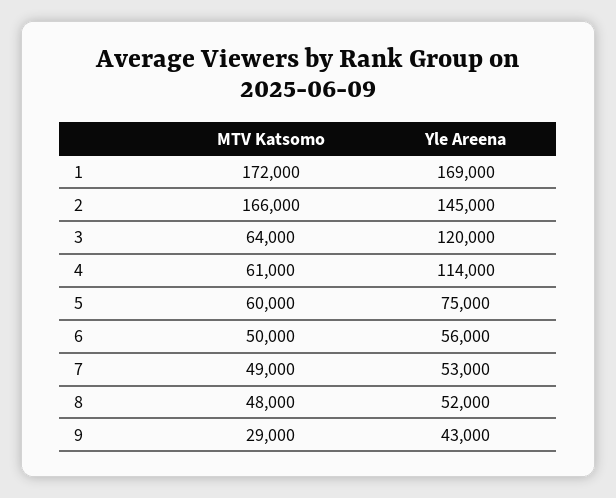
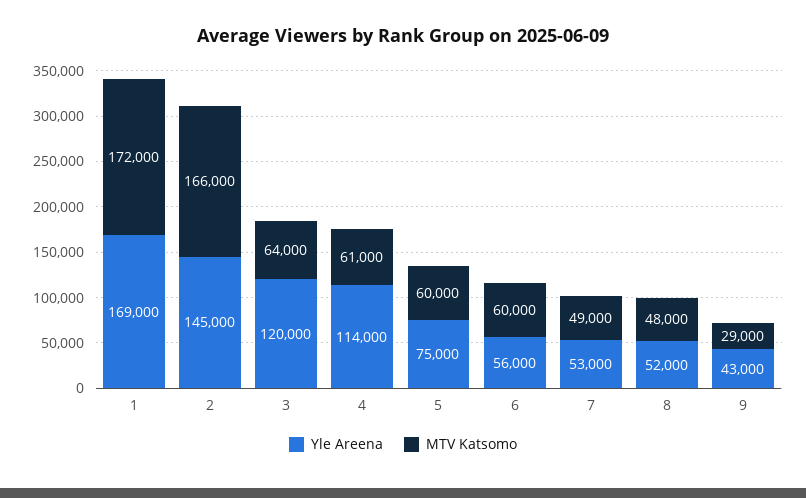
  {
    "MTV Katsomo": {
      "1": 172000,
      "2": 166000,
      "3": 64000,
      "4": 61000,
      "5": 60000,
-     "6": 50000,
+     "6": 60000,
      "7": 49000,
      "8": 48000,
      "9": 29000
    },
    "Yle Areena": {
      "1": 169000,
      "2": 145000,
      "3": 120000,
      "4": 114000,
      "5": 75000,
      "6": 56000,
      "7": 53000,
      "8": 52000,
      "9": 43000
    }
  }

